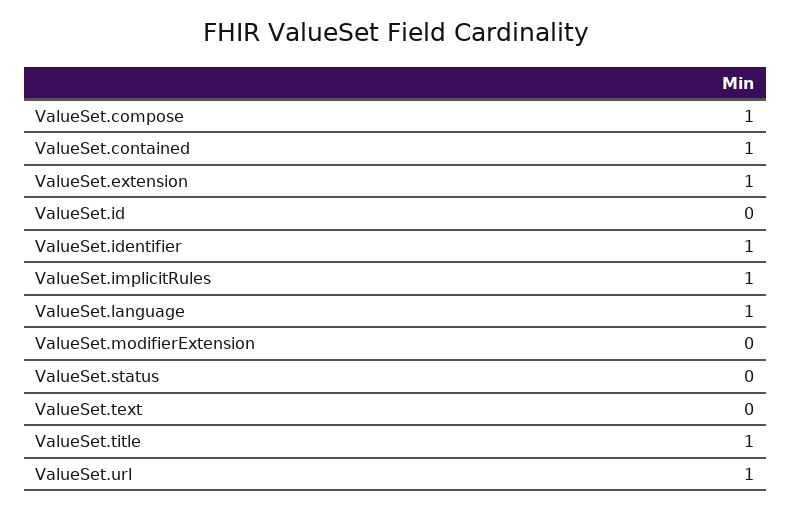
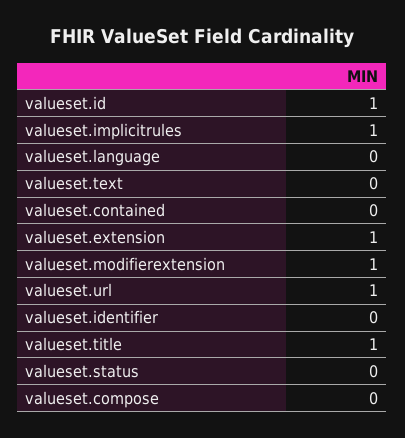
  {
-   "ValueSet.compose": 1,
+   "ValueSet.compose": 0,
-   "ValueSet.contained": 1,
+   "ValueSet.contained": 0,
    "ValueSet.extension": 1,
-   "ValueSet.id": 0,
+   "ValueSet.id": 1,
-   "ValueSet.identifier": 1,
+   "ValueSet.identifier": 0,
    "ValueSet.implicitRules": 1,
-   "ValueSet.language": 1,
+   "ValueSet.language": 0,
-   "ValueSet.modifierExtension": 0,
+   "ValueSet.modifierExtension": 1,
    "ValueSet.status": 0,
    "ValueSet.text": 0,
    "ValueSet.title": 1,
    "ValueSet.url": 1
  }

